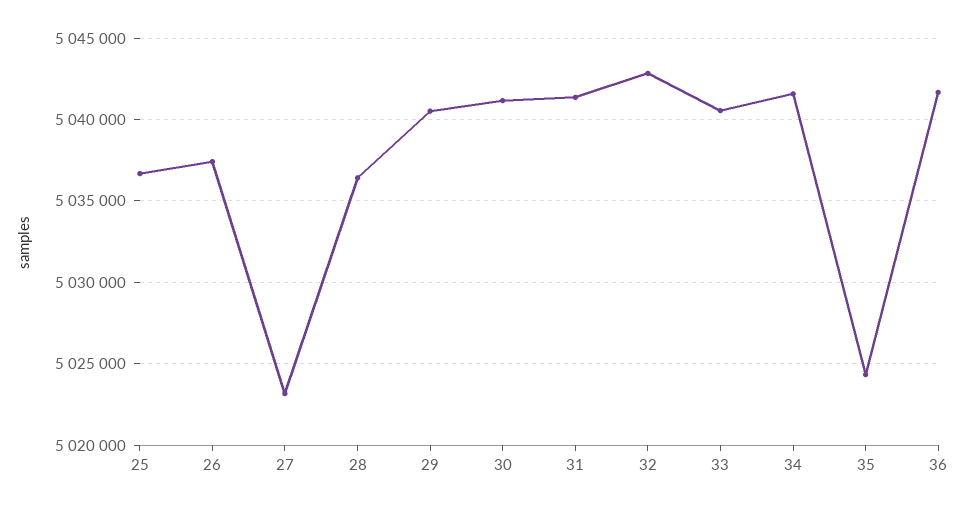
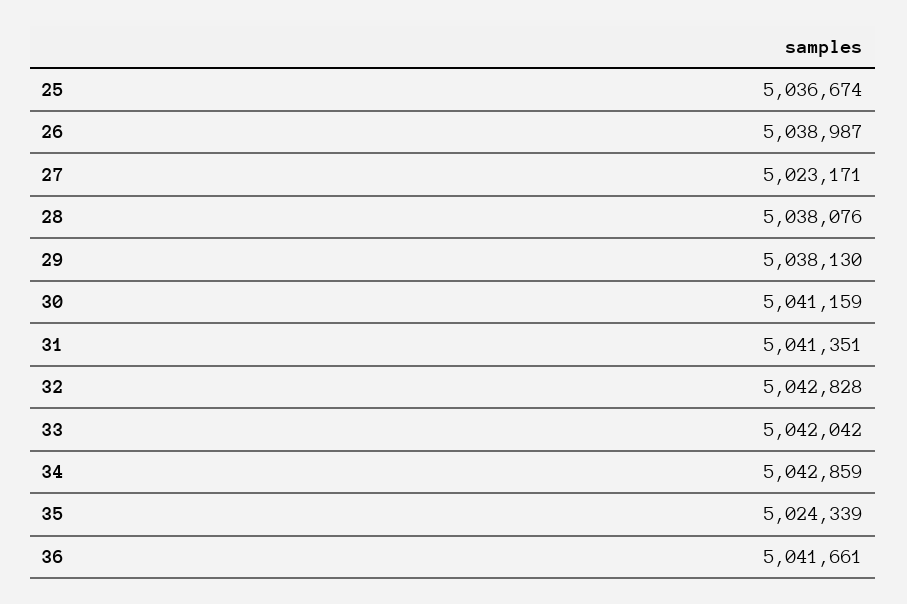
  {
    "25": 5036674,
-   "26": 5037500,
+   "26": 5038987,
    "27": 5023171,
-   "28": 5036500,
+   "28": 5038076,
-   "29": 5040500,
+   "29": 5038130,
    "30": 5041159,
    "31": 5041351,
    "32": 5042828,
-   "33": 5040500,
+   "33": 5042042,
-   "34": 5041500,
+   "34": 5042859,
    "35": 5024339,
    "36": 5041661
  }

